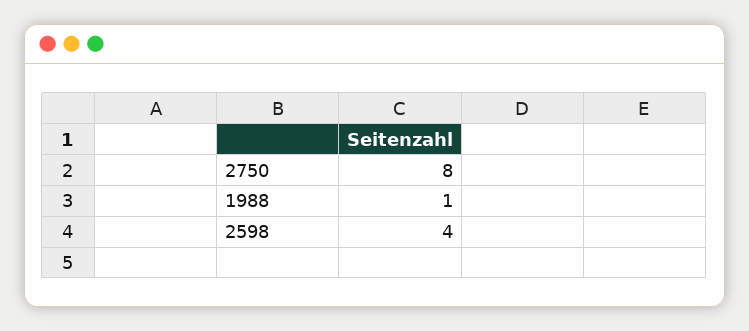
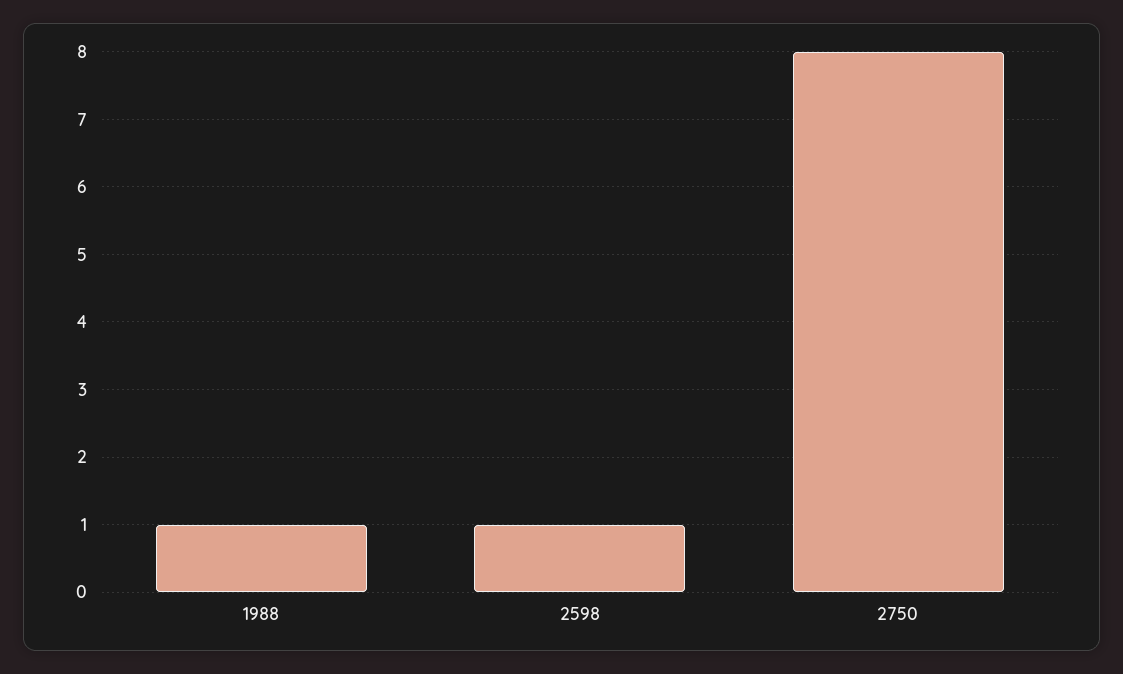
  {
    "2750": 8,
    "1988": 1,
-   "2598": 4
+   "2598": 1
  }

